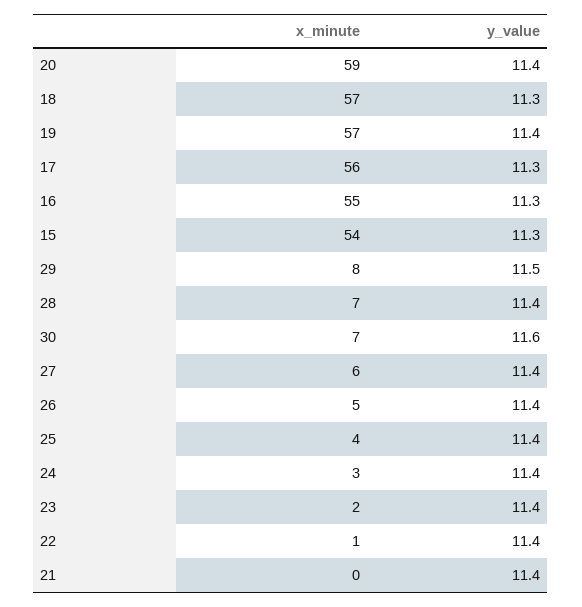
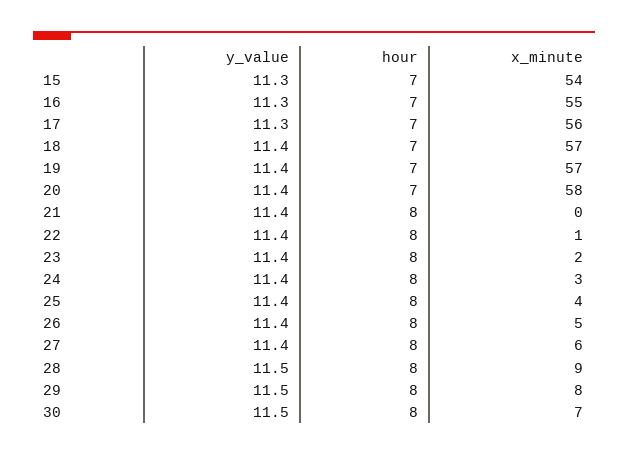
  {
    "x_minute": {
-     "20": 59,
+     "20": 58,
      "18": 57,
      "19": 57,
      "17": 56,
      "16": 55,
      "15": 54,
      "29": 8,
-     "28": 7,
+     "28": 9,
      "30": 7,
      "27": 6,
      "26": 5,
      "25": 4,
      "24": 3,
      "23": 2,
      "22": 1,
      "21": 0
    },
    "y_value": {
      "20": 11.4,
-     "18": 11.3,
+     "18": 11.4,
      "19": 11.4,
      "17": 11.3,
      "16": 11.3,
      "15": 11.3,
      "29": 11.5,
-     "28": 11.4,
+     "28": 11.5,
-     "30": 11.6,
+     "30": 11.5,
      "27": 11.4,
      "26": 11.4,
      "25": 11.4,
      "24": 11.4,
      "23": 11.4,
      "22": 11.4,
      "21": 11.4
-   }
+   },
+   "hour": {
+     "15": 7,
+     "16": 7,
+     "17": 7,
+     "18": 7,
+     "19": 7,
+     "20": 7,
+     "21": 8,
+     "22": 8,
+     "23": 8,
+     "24": 8,
+     "25": 8,
+     "26": 8,
+     "27": 8,
+     "28": 8,
+     "29": 8,
+     "30": 8
+   }
  }

